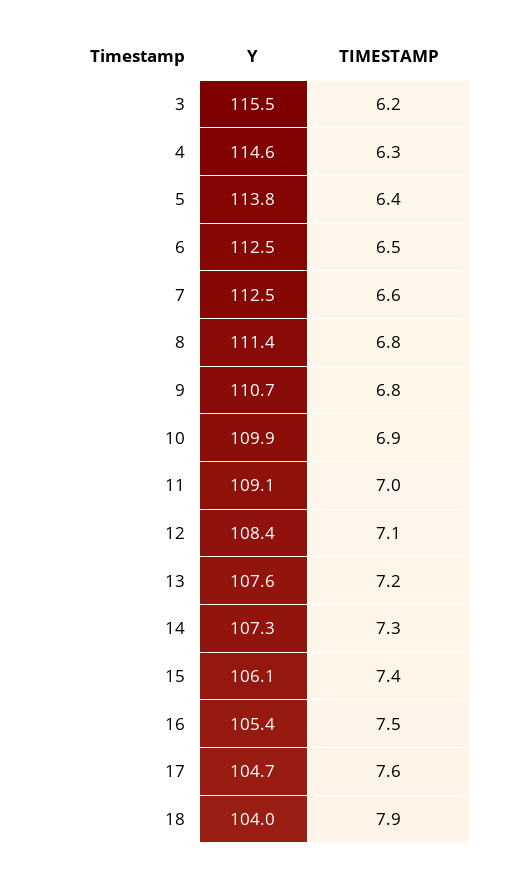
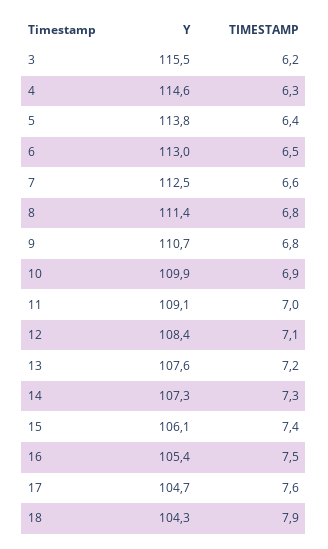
  {
    "Y": {
      "3": 115.5,
      "4": 114.6,
      "5": 113.8,
-     "6": 112.5,
+     "6": 113,
      "7": 112.5,
      "8": 111.4,
      "9": 110.7,
      "10": 109.9,
      "11": 109.1,
      "12": 108.4,
      "13": 107.6,
      "14": 107.3,
      "15": 106.1,
      "16": 105.4,
      "17": 104.7,
-     "18": 104
+     "18": 104.3
    },
    "TIMESTAMP": {
      "3": 6.2,
      "4": 6.3,
      "5": 6.4,
      "6": 6.5,
      "7": 6.6,
      "8": 6.8,
      "9": 6.8,
      "10": 6.9,
      "11": 7,
      "12": 7.1,
      "13": 7.2,
      "14": 7.3,
      "15": 7.4,
      "16": 7.5,
      "17": 7.6,
      "18": 7.9
    }
  }

